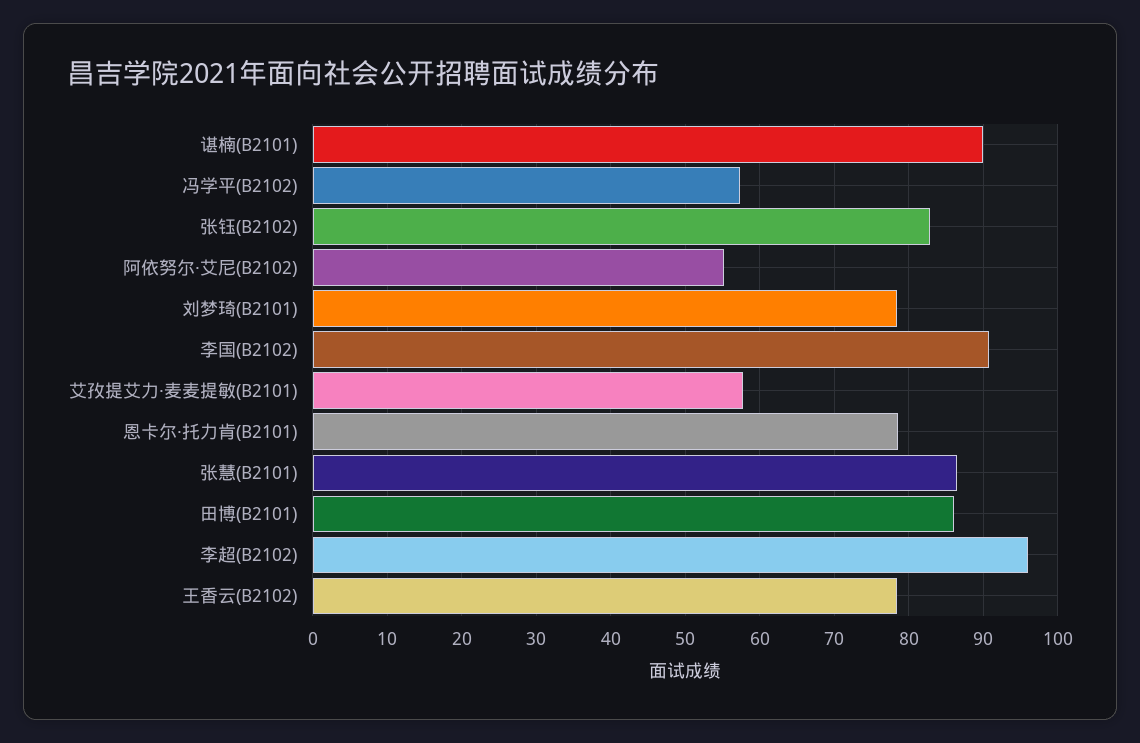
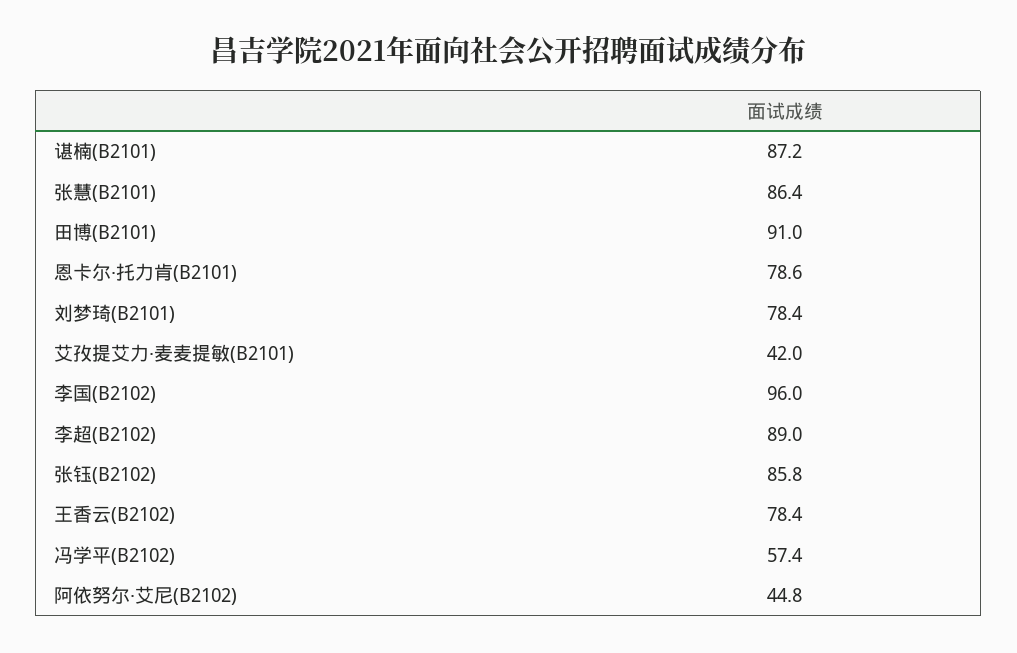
  {
-   "谌楠(B2101)": 90,
+   "谌楠(B2101)": 87.2,
    "冯学平(B2102)": 57.4,
-   "张钰(B2102)": 83,
+   "张钰(B2102)": 85.8,
-   "阿依努尔·艾尼(B2102)": 55,
+   "阿依努尔·艾尼(B2102)": 44.8,
    "刘梦琦(B2101)": 78.4,
-   "李国(B2102)": 91,
+   "李国(B2102)": 96,
-   "艾孜提艾力·麦麦提敏(B2101)": 58,
+   "艾孜提艾力·麦麦提敏(B2101)": 42,
    "恩卡尔·托力肯(B2101)": 78.6,
    "张慧(B2101)": 86.4,
-   "田博(B2101)": 86,
+   "田博(B2101)": 91,
-   "李超(B2102)": 96,
+   "李超(B2102)": 89,
    "王香云(B2102)": 78.4
  }

